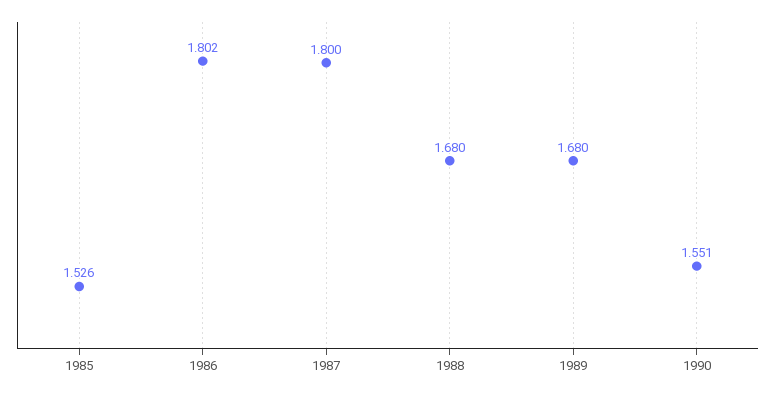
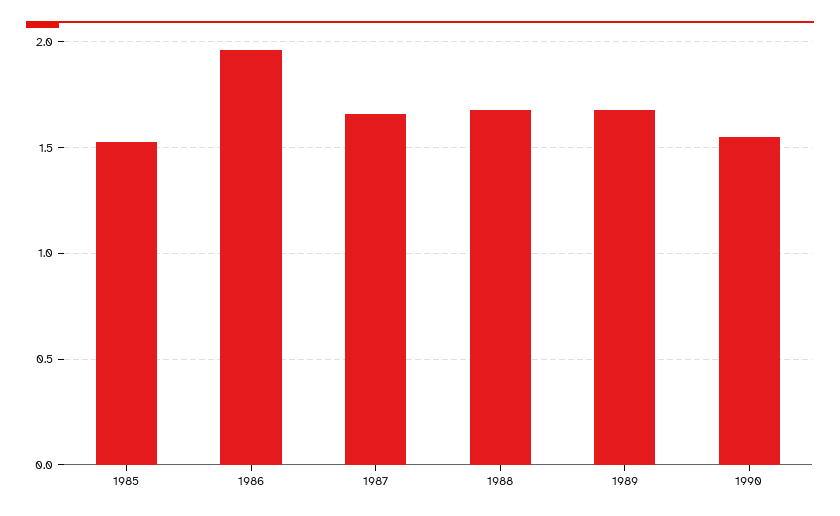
  {
    "1985": 1.526,
-   "1986": 1.802,
+   "1986": 1.95,
-   "1987": 1.8,
+   "1987": 1.65,
    "1988": 1.68,
    "1989": 1.68,
    "1990": 1.551
  }

